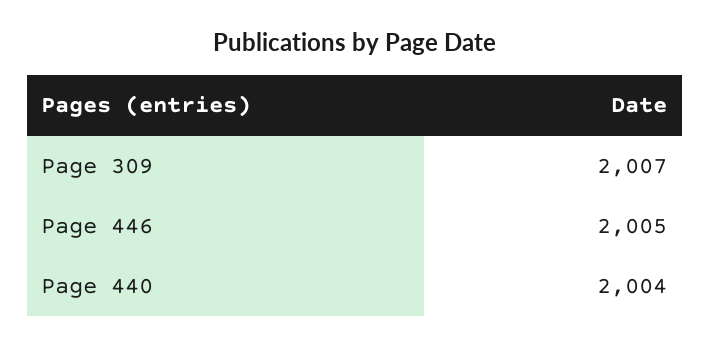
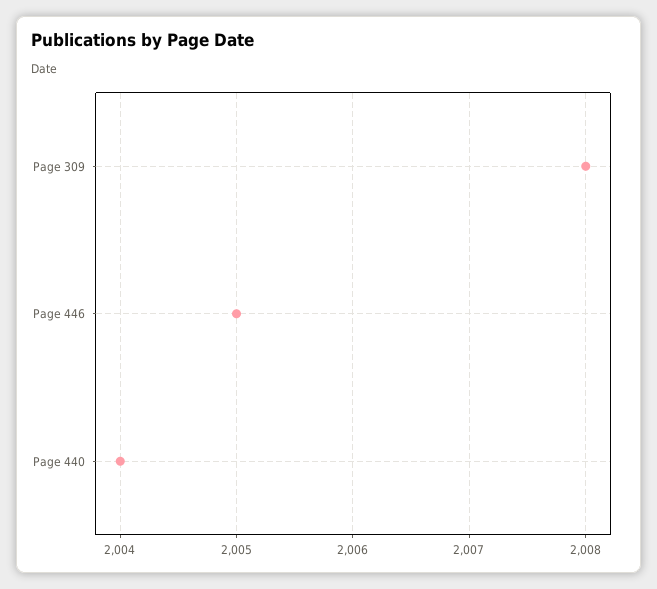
  {
-   "Page 309": 2007,
+   "Page 309": 2008,
    "Page 446": 2005,
    "Page 440": 2004
  }

